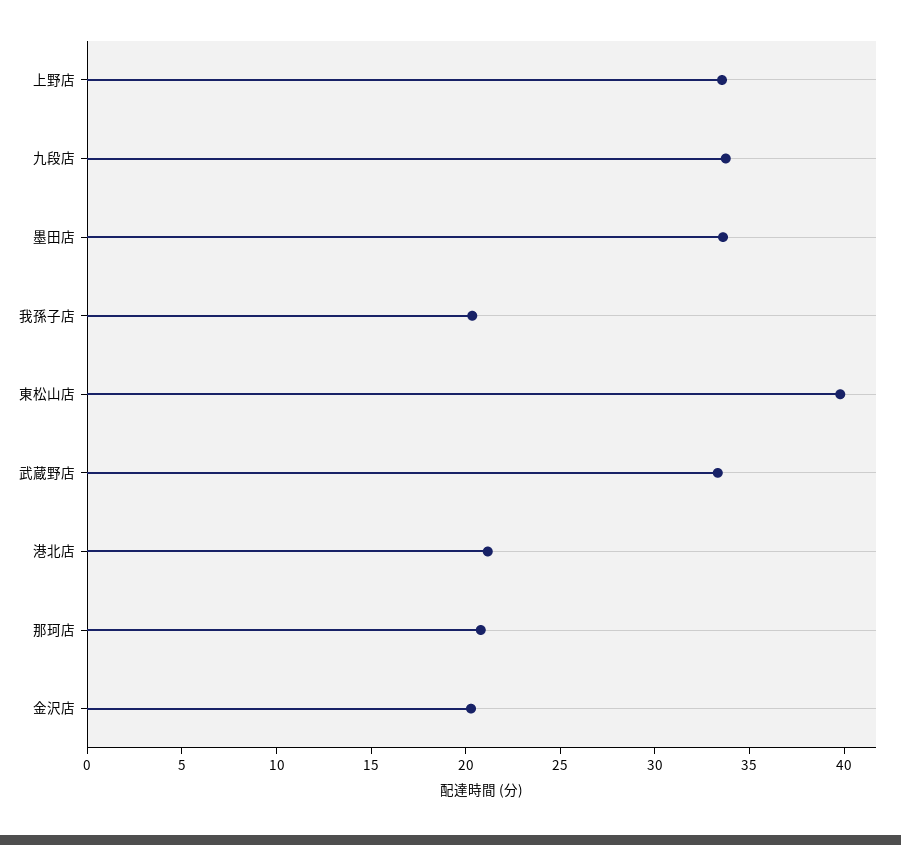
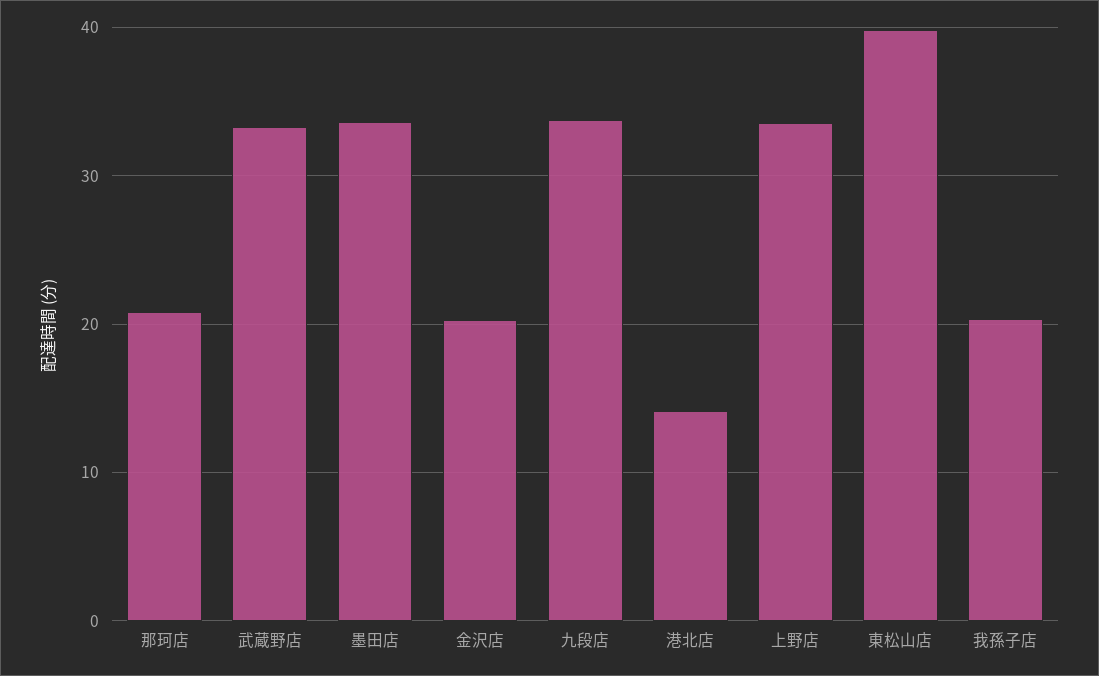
  {
    "上野店": 34,
    "九段店": 34,
    "墨田店": 34,
    "我孫子店": 20,
    "東松山店": 40,
    "武蔵野店": 33,
-   "港北店": 21,
+   "港北店": 14,
    "那珂店": 21,
    "金沢店": 20
  }

